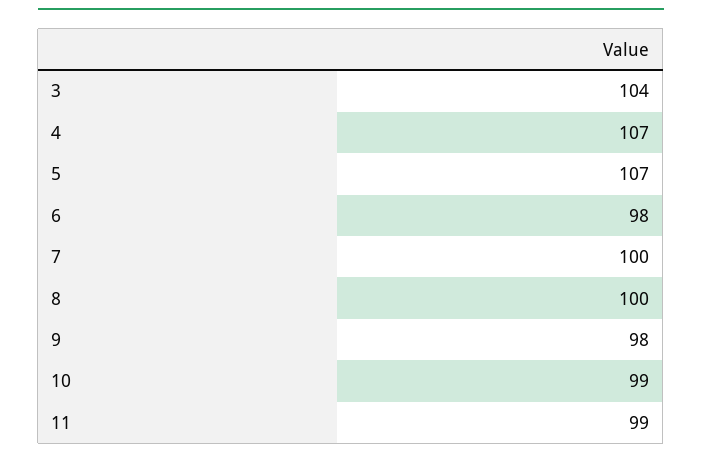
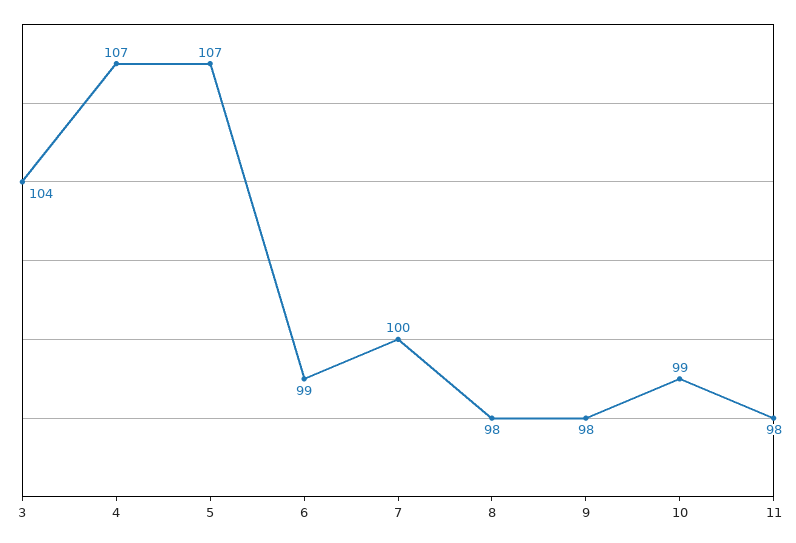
  {
    "3": 104,
    "4": 107,
    "5": 107,
-   "6": 98,
+   "6": 99,
    "7": 100,
-   "8": 100,
+   "8": 98,
    "9": 98,
    "10": 99,
-   "11": 99
+   "11": 98
  }

